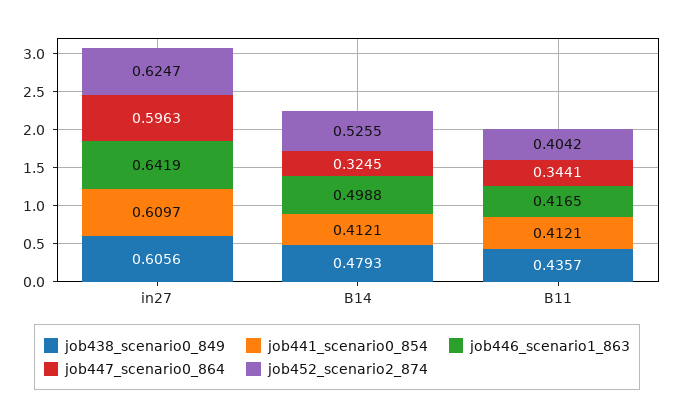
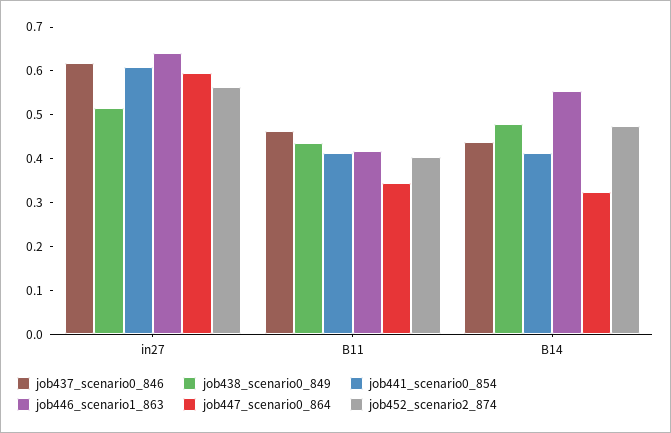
  {
    "job438_scenario0_849": {
-     "in27": 0.6056,
+     "in27": 0.52,
      "B14": 0.4793,
      "B11": 0.4357
    },
    "job441_scenario0_854": {
      "in27": 0.6097,
      "B14": 0.4121,
      "B11": 0.4121
    },
    "job446_scenario1_863": {
      "in27": 0.6419,
-     "B14": 0.4988,
+     "B14": 0.56,
      "B11": 0.4165
    },
    "job447_scenario0_864": {
      "in27": 0.5963,
      "B14": 0.3245,
      "B11": 0.3441
    },
    "job452_scenario2_874": {
-     "in27": 0.6247,
+     "in27": 0.56,
-     "B14": 0.5255,
+     "B14": 0.48,
      "B11": 0.4042
-   }
+   },
+   "job437_scenario0_846": {
+     "in27": 0.62,
+     "B11": 0.46,
+     "B14": 0.44
+   }
  }

